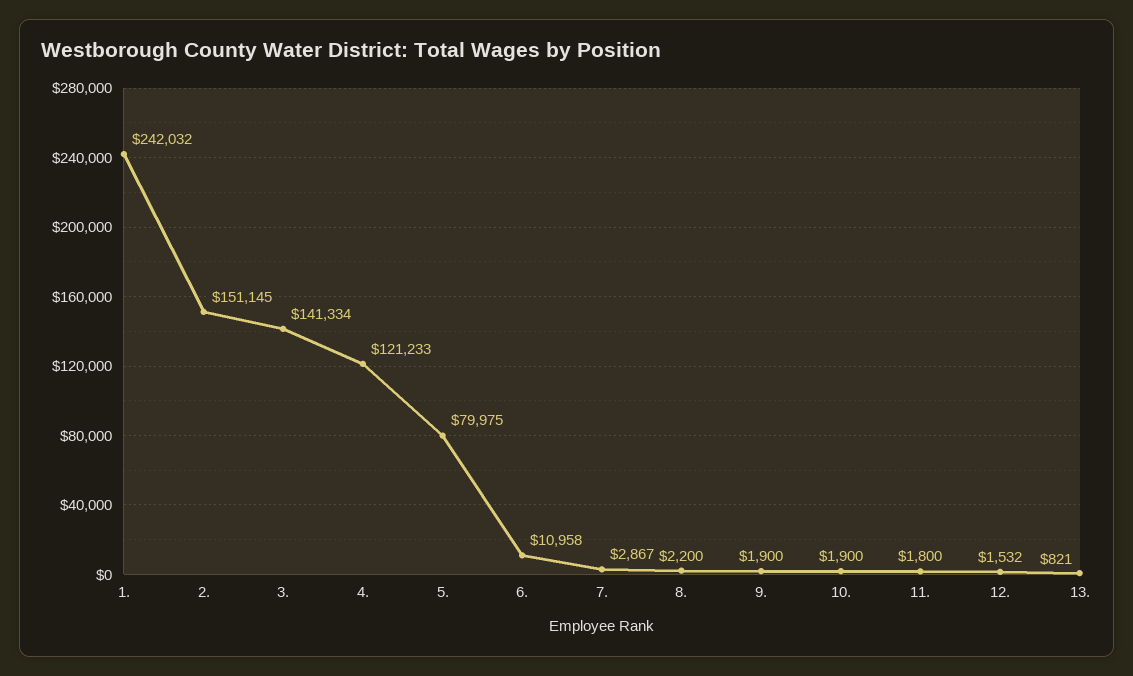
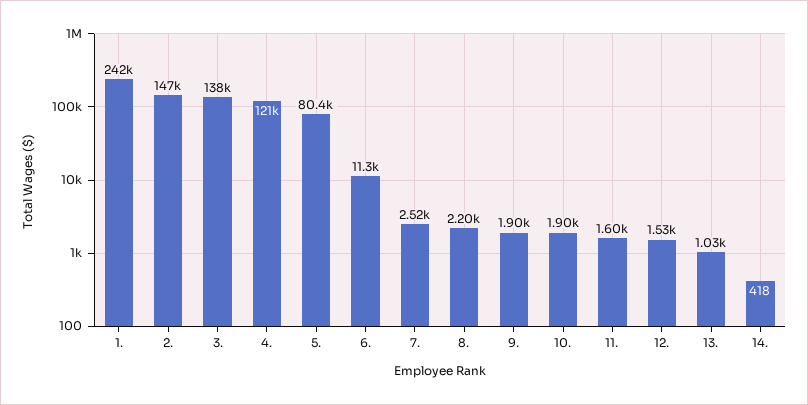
  {
    "1.": 242032,
-   "2.": 151145,
+   "2.": 147000,
-   "3.": 141334,
+   "3.": 138000,
    "4.": 121233,
-   "5.": 79975,
+   "5.": 80400,
-   "6.": 10958,
+   "6.": 11300,
-   "7.": 2867,
+   "7.": 2520,
    "8.": 2200,
    "9.": 1900,
    "10.": 1900,
-   "11.": 1800,
+   "11.": 1600,
    "12.": 1532,
-   "13.": 821
+   "13.": 1030,
+   "14.": 418
  }

